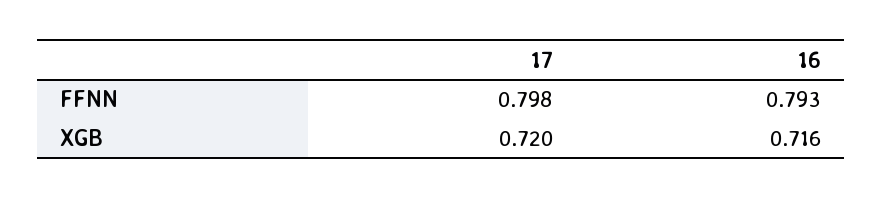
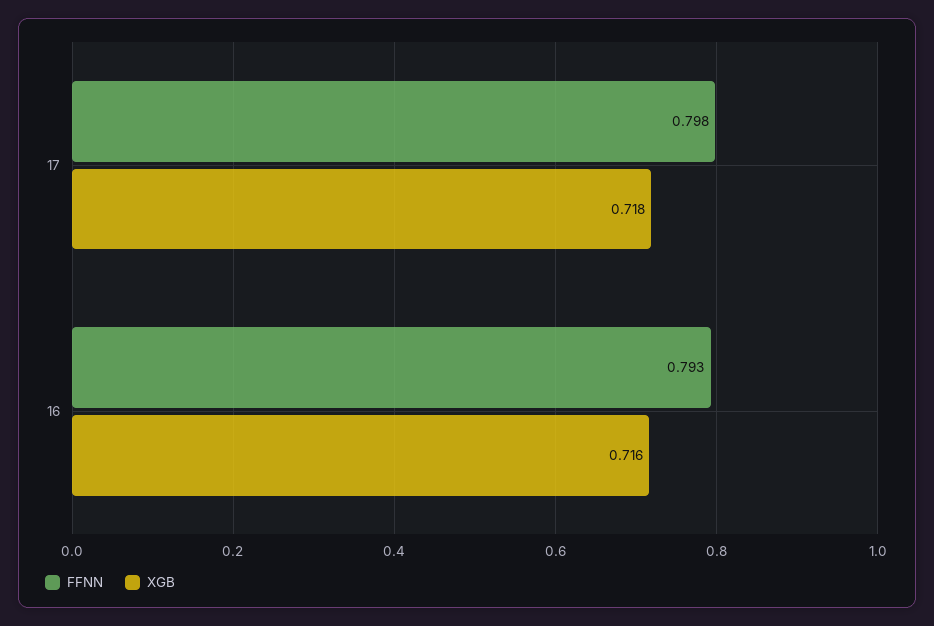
  {
    "FFNN": {
      "17": 0.798,
      "16": 0.793
    },
    "XGB": {
-     "17": 0.72,
+     "17": 0.718,
      "16": 0.716
    }
  }

